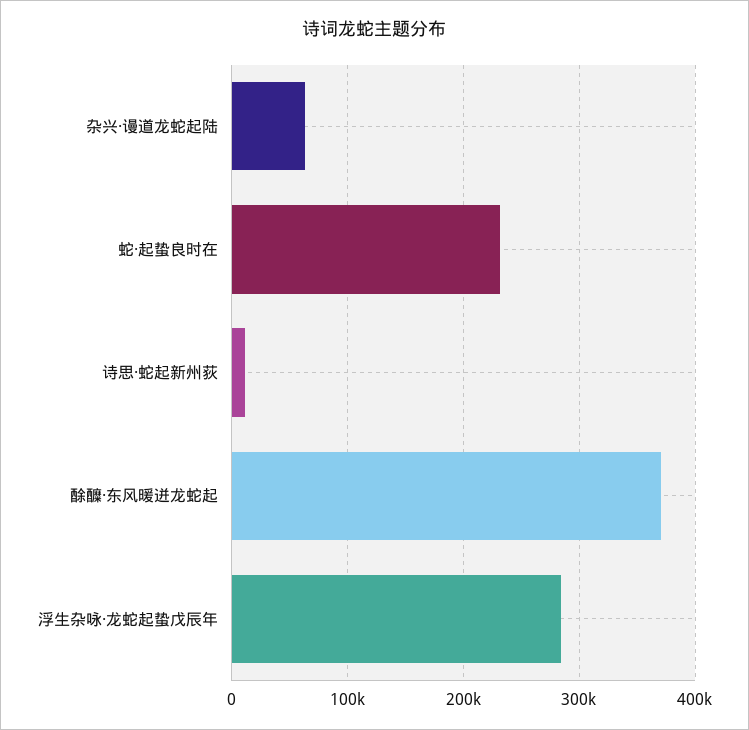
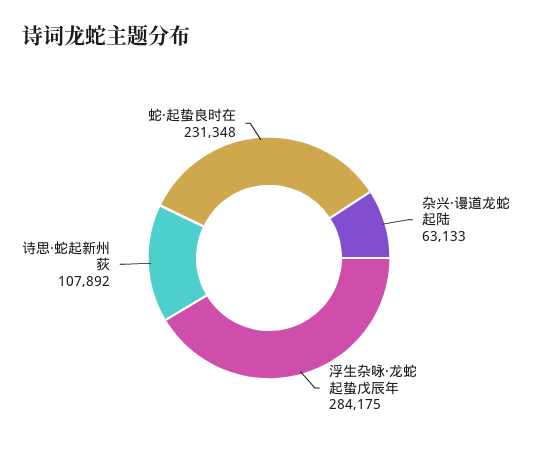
  {
    "杂兴·谩道龙蛇起陆": 63133,
    "蛇·起蛰良时在": 231348,
-   "诗思·蛇起新州荻": 10000,
+   "诗思·蛇起新州荻": 107892,
-   "酴醾·东风暖迸龙蛇起": 370000,
    "浮生杂咏·龙蛇起蛰戊辰年": 284175
  }

